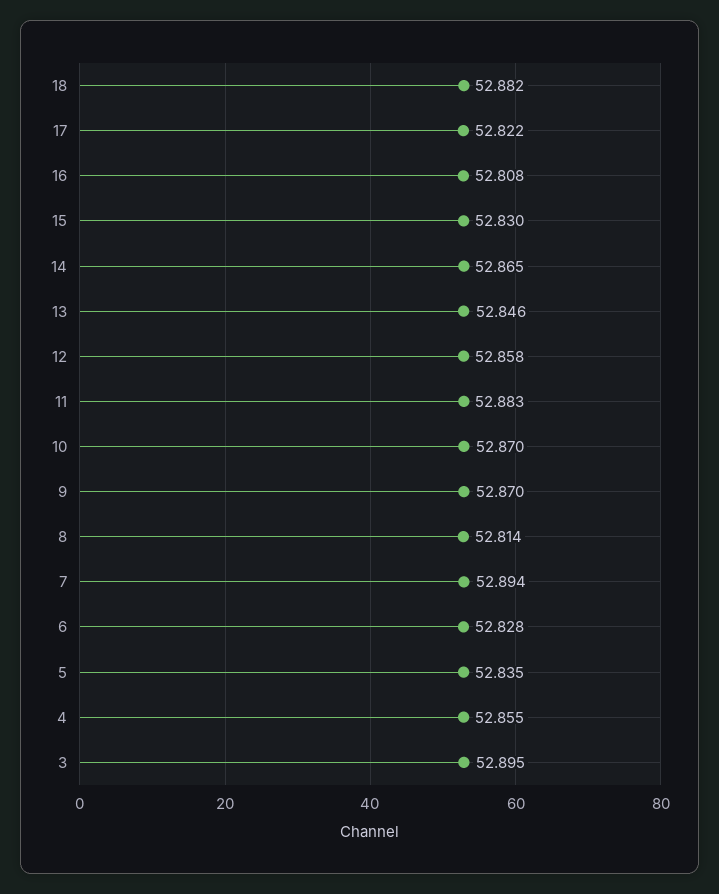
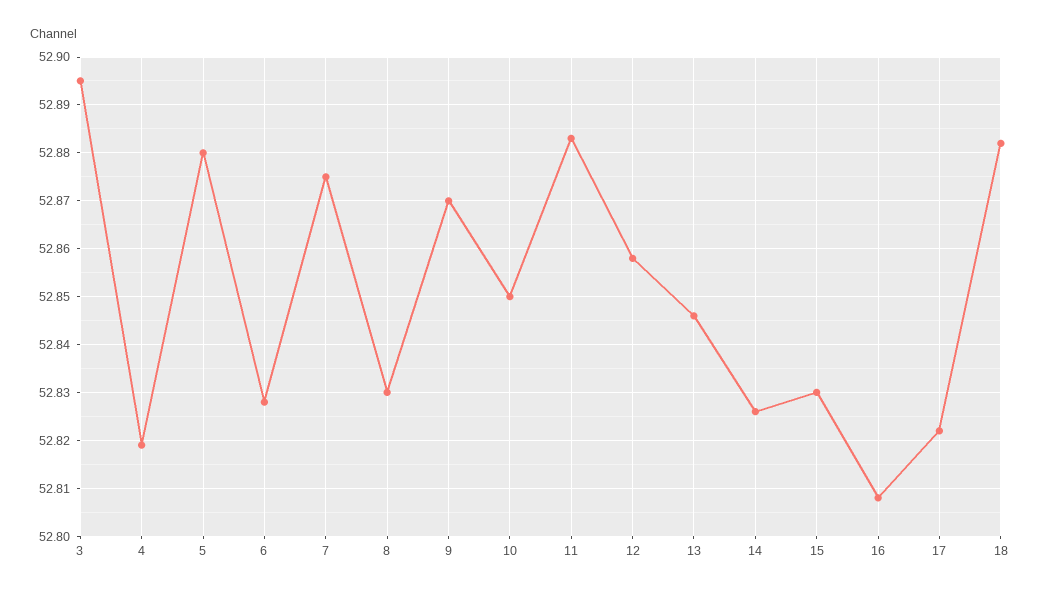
  {
    "18": 52.882,
    "17": 52.822,
    "16": 52.808,
    "15": 52.83,
-   "14": 52.865,
+   "14": 52.825,
    "13": 52.846,
    "12": 52.858,
    "11": 52.883,
-   "10": 52.87,
+   "10": 52.85,
    "9": 52.87,
-   "8": 52.814,
+   "8": 52.83,
-   "7": 52.894,
+   "7": 52.875,
    "6": 52.828,
-   "5": 52.835,
+   "5": 52.88,
-   "4": 52.855,
+   "4": 52.82,
    "3": 52.895
  }

